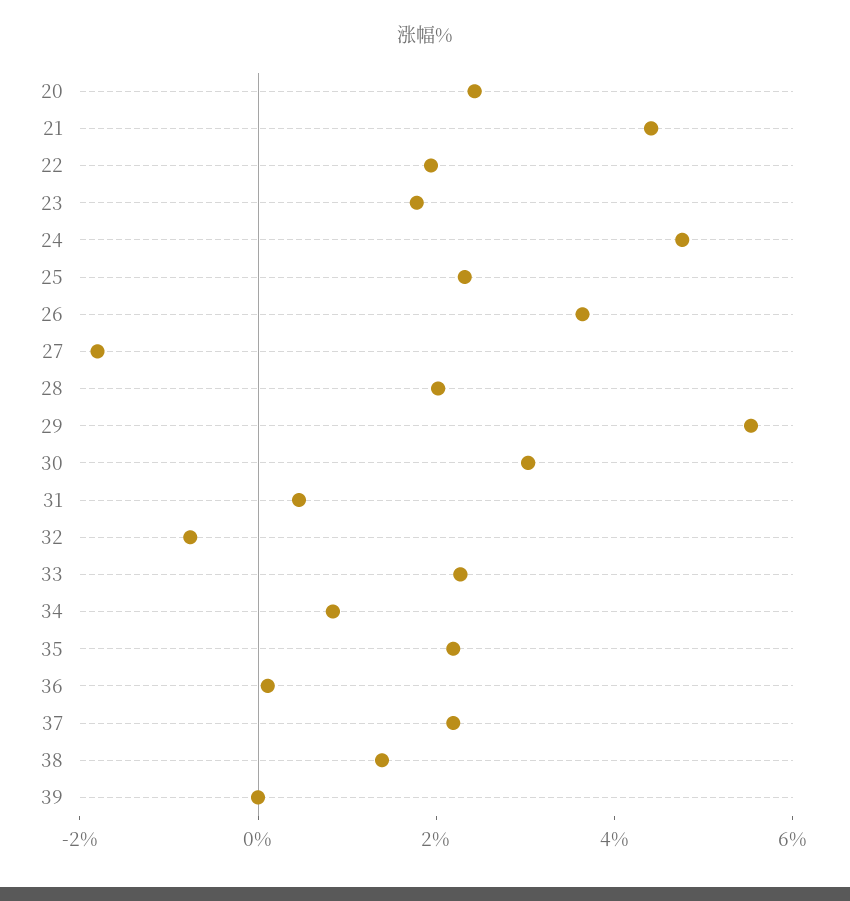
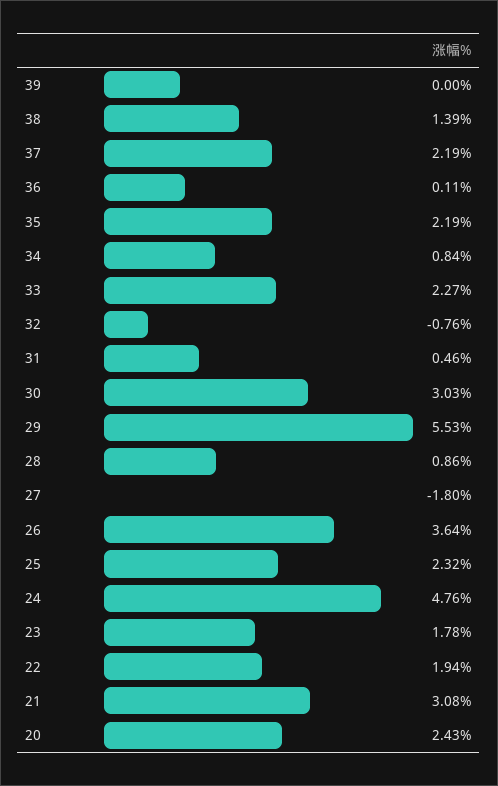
  {
    "20": 2.43,
-   "21": 4.5,
+   "21": 3.08,
    "22": 1.94,
    "23": 1.78,
    "24": 4.76,
    "25": 2.32,
    "26": 3.64,
    "27": -1.8,
-   "28": 2,
+   "28": 0.86,
    "29": 5.53,
    "30": 3.03,
    "31": 0.46,
    "32": -0.76,
    "33": 2.27,
    "34": 0.84,
    "35": 2.19,
    "36": 0.11,
    "37": 2.19,
    "38": 1.39,
    "39": 0
  }

